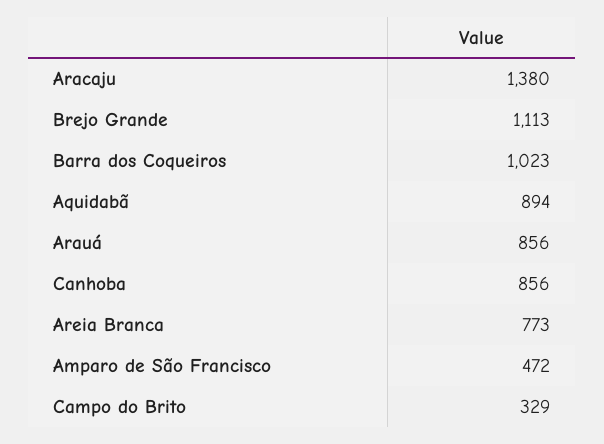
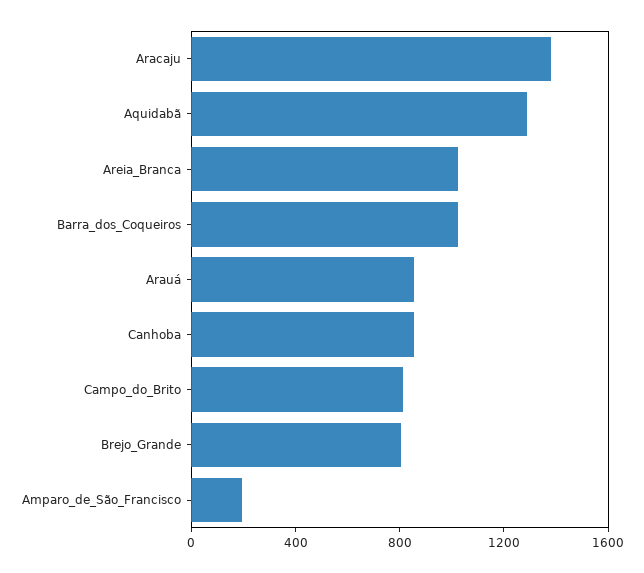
  {
    "Aracaju": 1380,
-   "Brejo Grande": 1113,
+   "Brejo Grande": 800,
    "Barra dos Coqueiros": 1023,
-   "Aquidabã": 894,
+   "Aquidabã": 1300,
    "Arauá": 856,
    "Canhoba": 856,
-   "Areia Branca": 773,
+   "Areia Branca": 1000,
-   "Amparo de São Francisco": 472,
+   "Amparo de São Francisco": 200,
-   "Campo do Brito": 329
+   "Campo do Brito": 800
  }

